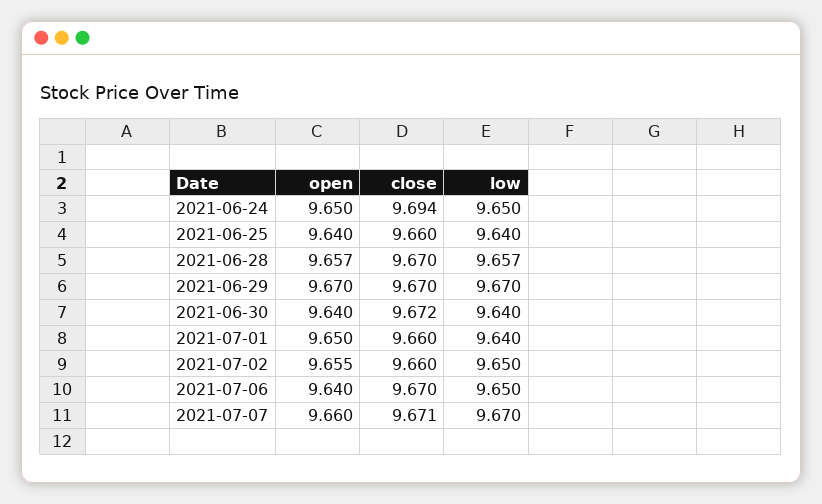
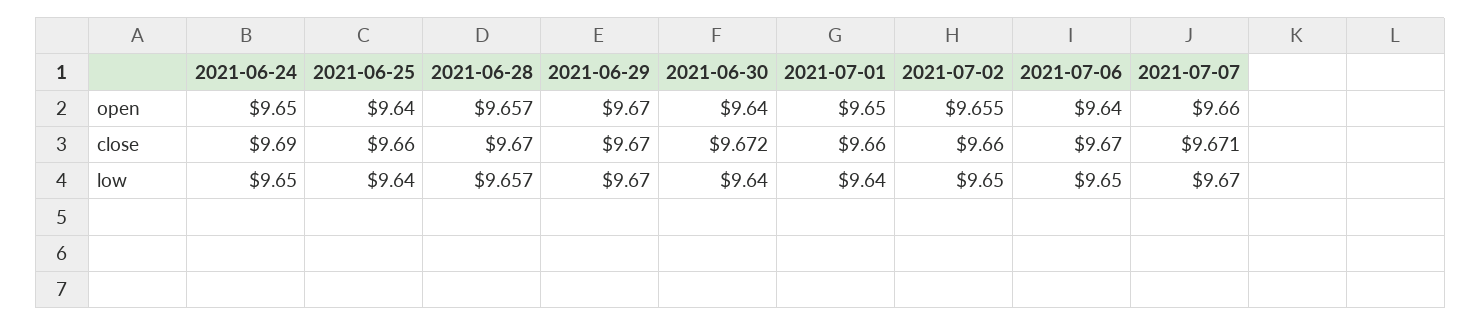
  {
    "open": {
      "2021-06-24": 9.65,
      "2021-06-25": 9.64,
      "2021-06-28": 9.657,
      "2021-06-29": 9.67,
      "2021-06-30": 9.64,
      "2021-07-01": 9.65,
      "2021-07-02": 9.655,
      "2021-07-06": 9.64,
      "2021-07-07": 9.66
    },
    "close": {
-     "2021-06-24": 9.694,
+     "2021-06-24": 9.69,
      "2021-06-25": 9.66,
      "2021-06-28": 9.67,
      "2021-06-29": 9.67,
      "2021-06-30": 9.672,
      "2021-07-01": 9.66,
      "2021-07-02": 9.66,
      "2021-07-06": 9.67,
      "2021-07-07": 9.671
    },
    "low": {
      "2021-06-24": 9.65,
      "2021-06-25": 9.64,
      "2021-06-28": 9.657,
      "2021-06-29": 9.67,
      "2021-06-30": 9.64,
      "2021-07-01": 9.64,
      "2021-07-02": 9.65,
      "2021-07-06": 9.65,
      "2021-07-07": 9.67
    }
  }

